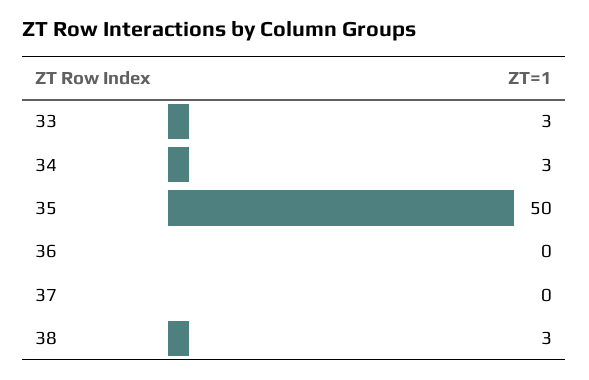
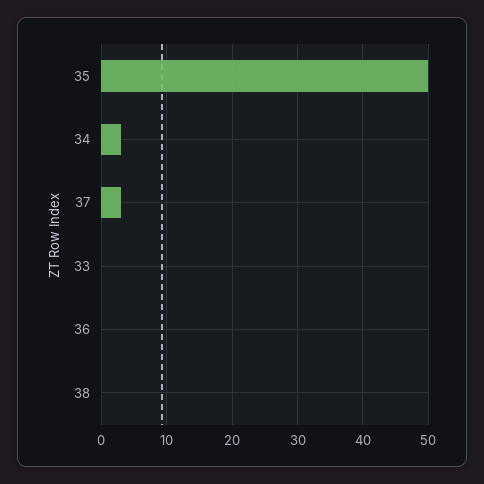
  {
-   "33": 3,
+   "33": 0,
    "34": 3,
    "35": 50,
    "36": 0,
-   "37": 0,
+   "37": 3,
-   "38": 3
+   "38": 0
  }

